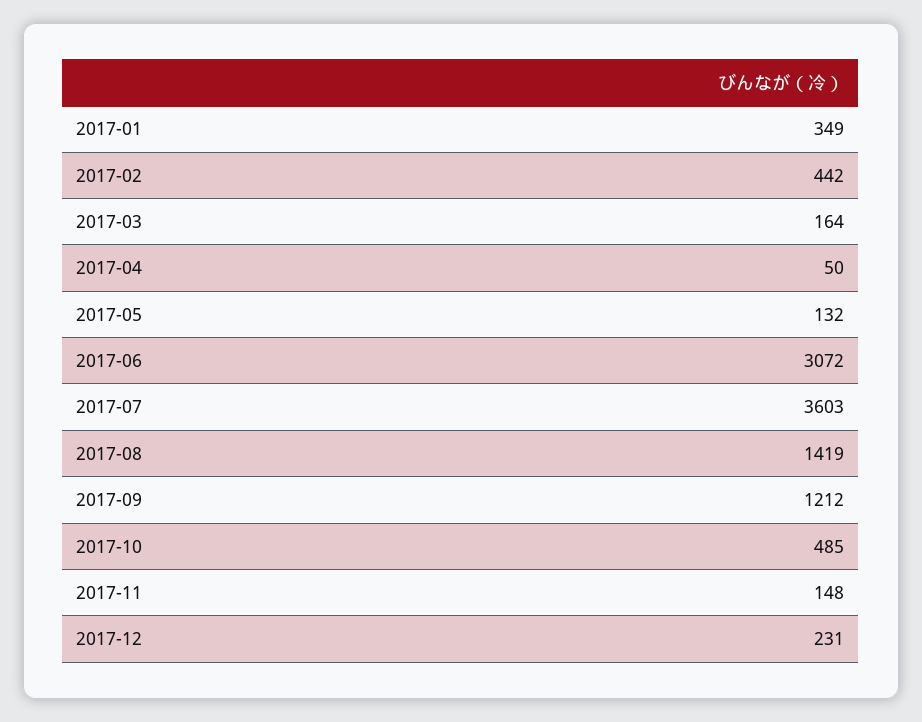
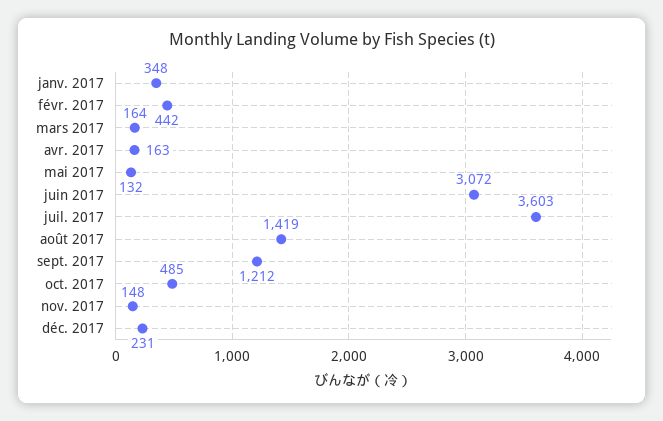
  {
-   "2017-01": 349,
+   "2017-01": 348,
    "2017-02": 442,
    "2017-03": 164,
-   "2017-04": 50,
+   "2017-04": 163,
    "2017-05": 132,
    "2017-06": 3072,
    "2017-07": 3603,
    "2017-08": 1419,
    "2017-09": 1212,
    "2017-10": 485,
    "2017-11": 148,
    "2017-12": 231
  }

